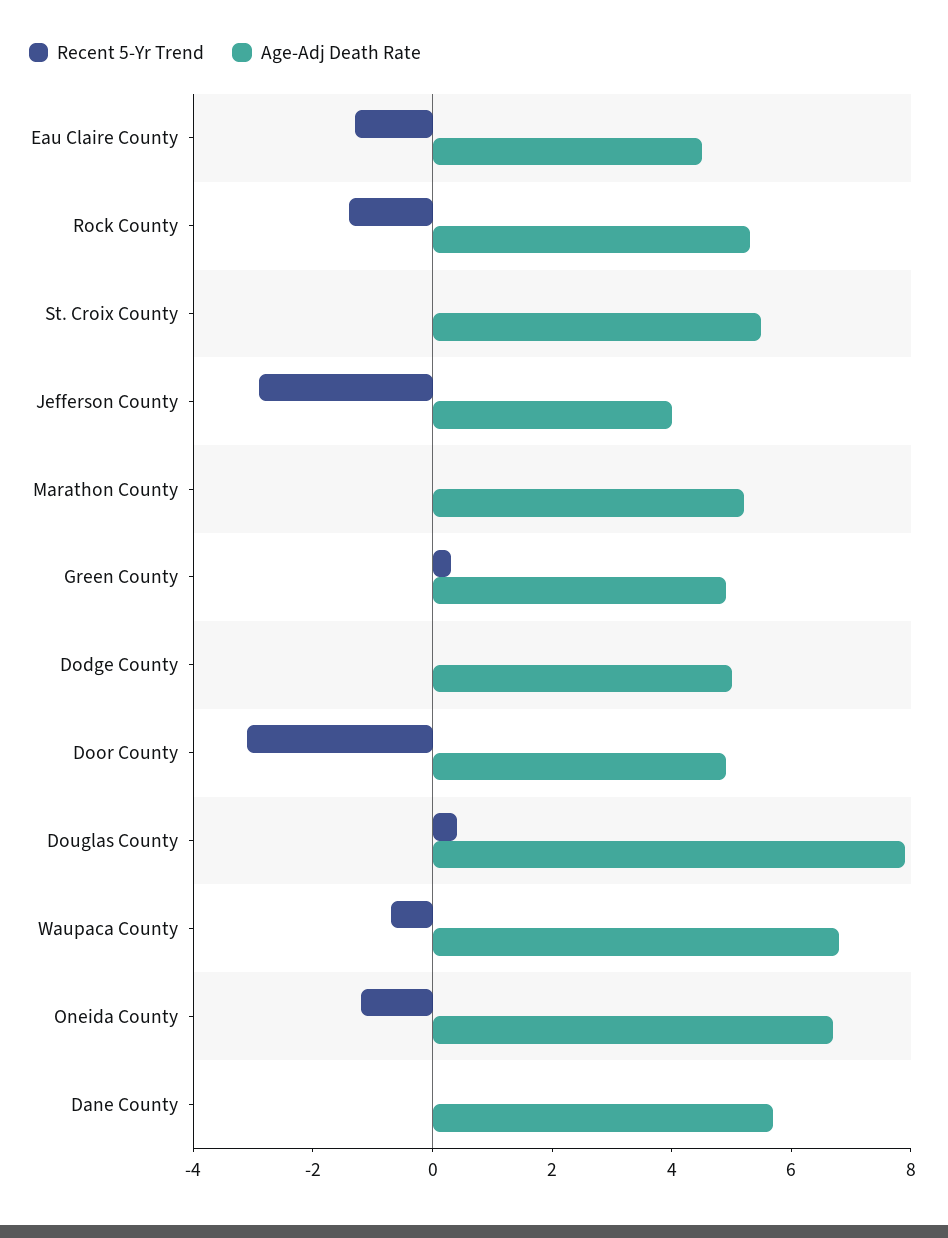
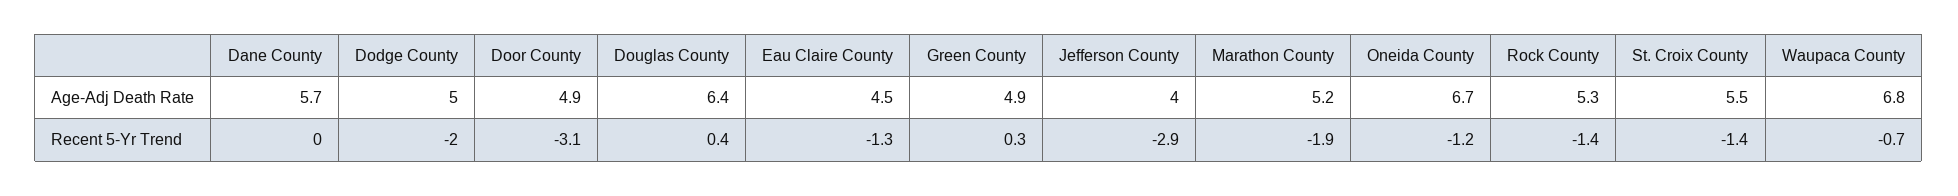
  {
    "Recent 5-Yr Trend": {
      "Eau Claire County": -1.3,
      "Rock County": -1.4,
-     "St. Croix County": 0,
+     "St. Croix County": -1.4,
      "Jefferson County": -2.9,
-     "Marathon County": 0,
+     "Marathon County": -1.9,
      "Green County": 0.3,
-     "Dodge County": 0,
+     "Dodge County": -2,
      "Door County": -3.1,
      "Douglas County": 0.4,
      "Waupaca County": -0.7,
      "Oneida County": -1.2,
      "Dane County": 0
    },
    "Age-Adj Death Rate": {
      "Eau Claire County": 4.5,
      "Rock County": 5.3,
      "St. Croix County": 5.5,
      "Jefferson County": 4,
      "Marathon County": 5.2,
      "Green County": 4.9,
      "Dodge County": 5,
      "Door County": 4.9,
-     "Douglas County": 8,
+     "Douglas County": 6.4,
      "Waupaca County": 6.8,
      "Oneida County": 6.7,
      "Dane County": 5.7
    }
  }

